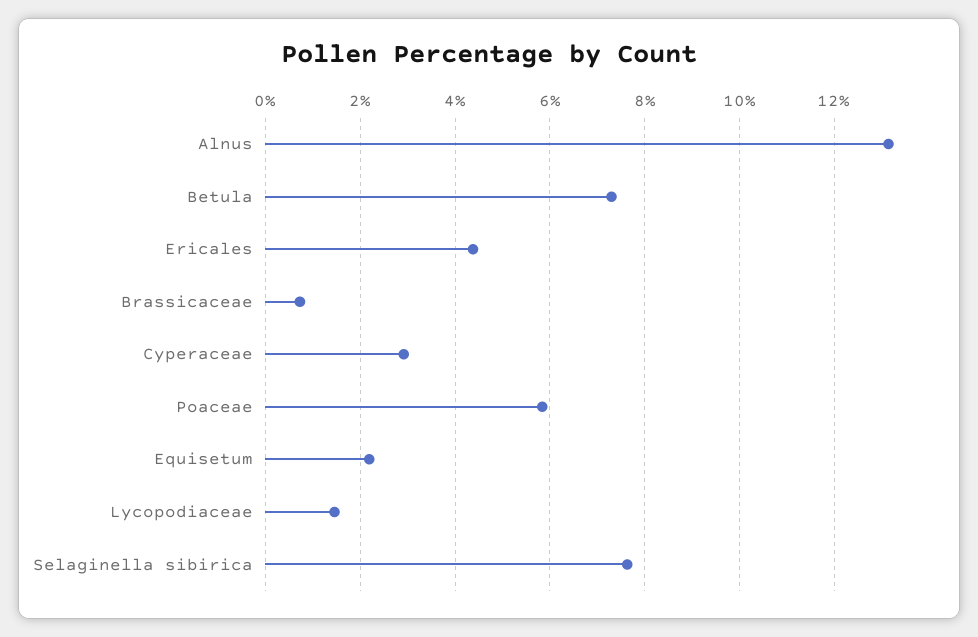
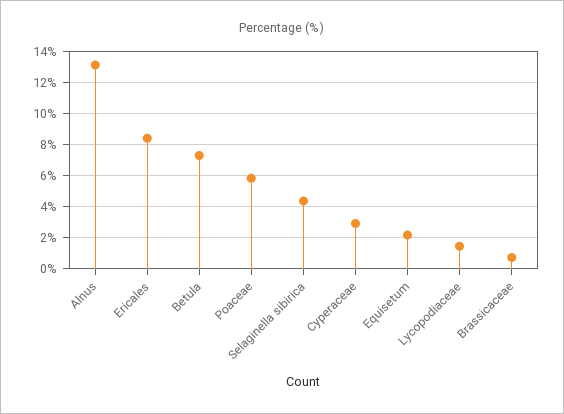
  {
    "Alnus": 13.2,
    "Betula": 7.4,
-   "Ericales": 4.4,
+   "Ericales": 8.5,
    "Brassicaceae": 0.8,
    "Cyperaceae": 3,
    "Poaceae": 5.8,
    "Equisetum": 2.2,
    "Lycopodiaceae": 1.4,
-   "Selaginella sibirica": 7.6
+   "Selaginella sibirica": 4.5
  }

